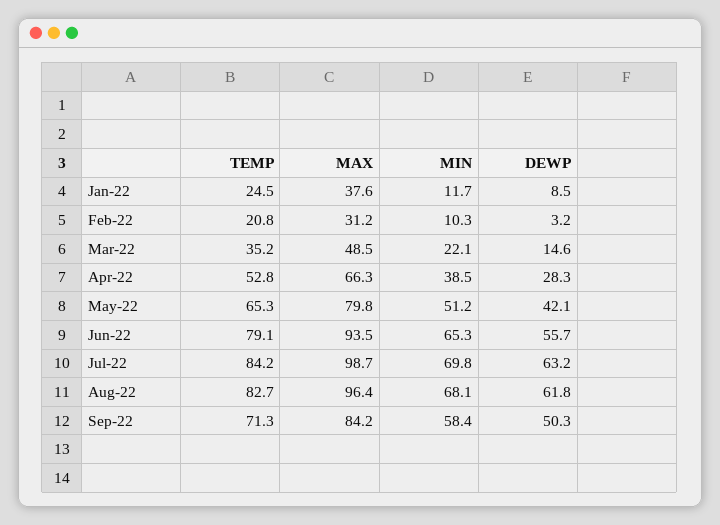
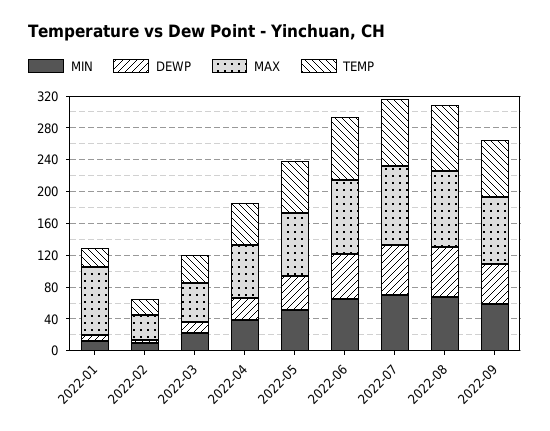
  {
    "TEMP": {
      "Jan-22": 24.5,
      "Feb-22": 20.8,
      "Mar-22": 35.2,
      "Apr-22": 52.8,
      "May-22": 65.3,
      "Jun-22": 79.1,
      "Jul-22": 84.2,
      "Aug-22": 82.7,
      "Sep-22": 71.3
    },
    "MAX": {
-     "Jan-22": 37.6,
+     "Jan-22": 80,
      "Feb-22": 31.2,
      "Mar-22": 48.5,
      "Apr-22": 66.3,
      "May-22": 79.8,
      "Jun-22": 93.5,
      "Jul-22": 98.7,
      "Aug-22": 96.4,
      "Sep-22": 84.2
    },
    "MIN": {
      "Jan-22": 11.7,
      "Feb-22": 10.3,
      "Mar-22": 22.1,
      "Apr-22": 38.5,
      "May-22": 51.2,
      "Jun-22": 65.3,
      "Jul-22": 69.8,
      "Aug-22": 68.1,
      "Sep-22": 58.4
    },
    "DEWP": {
      "Jan-22": 8.5,
      "Feb-22": 3.2,
      "Mar-22": 14.6,
      "Apr-22": 28.3,
      "May-22": 42.1,
      "Jun-22": 55.7,
      "Jul-22": 63.2,
      "Aug-22": 61.8,
      "Sep-22": 50.3
    }
  }

